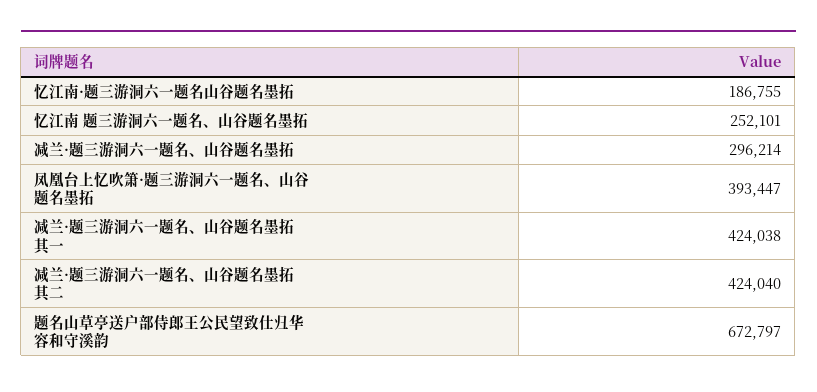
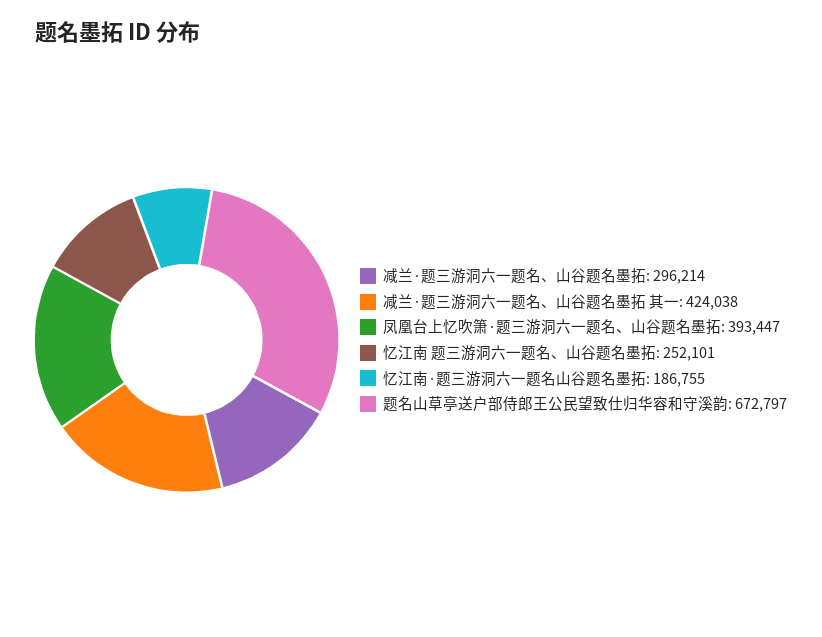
  {
    "忆江南·题三游洞六一题名山谷题名墨拓": 186755,
    "忆江南 题三游洞六一题名、山谷题名墨拓": 252101,
    "减兰·题三游洞六一题名、山谷题名墨拓": 296214,
    "凤凰台上忆吹箫·题三游洞六一题名、山谷题名墨拓": 393447,
    "减兰·题三游洞六一题名、山谷题名墨拓 其一": 424038,
-   "减兰·题三游洞六一题名、山谷题名墨拓 其二": 424040,
    "题名山草亭送户部侍郎王公民望致仕归华容和守溪韵": 672797
  }

